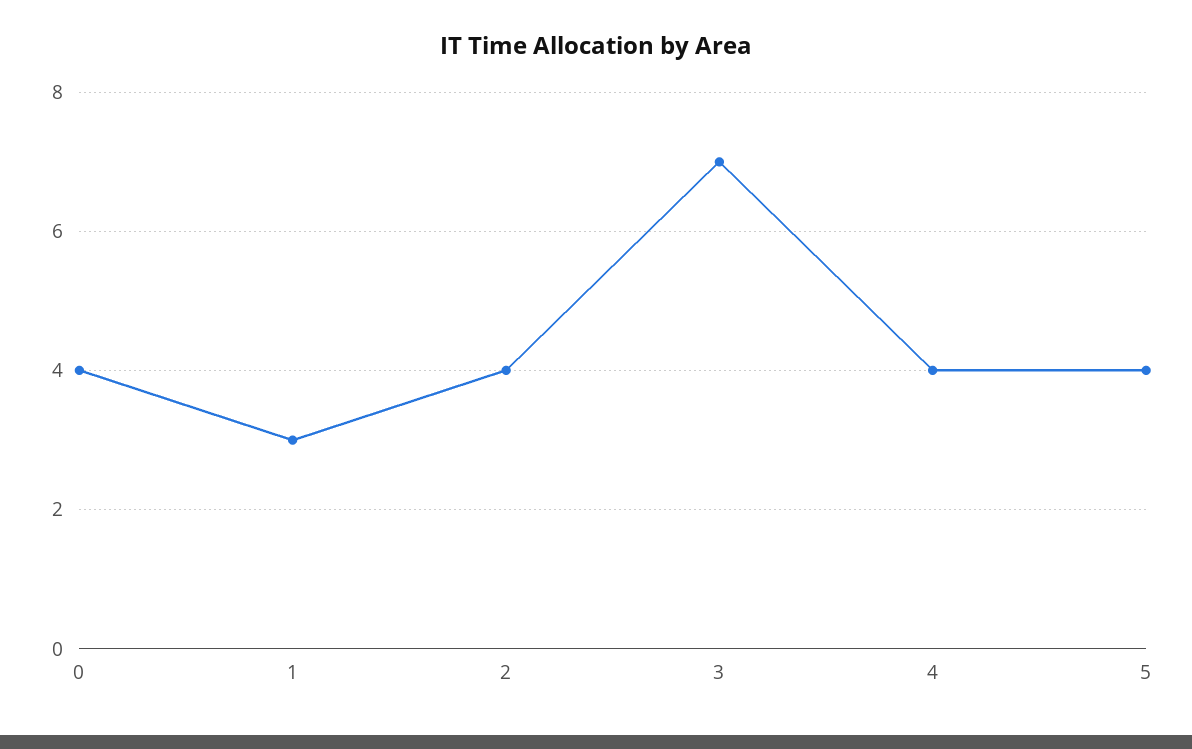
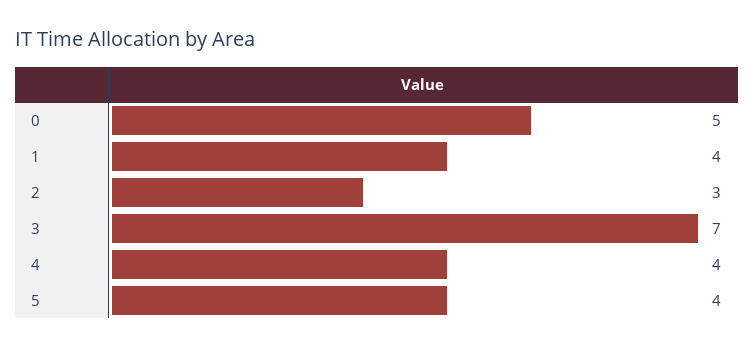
  {
-   "0": 4,
+   "0": 5,
-   "1": 3,
+   "1": 4,
-   "2": 4,
+   "2": 3,
    "3": 7,
    "4": 4,
    "5": 4
  }

